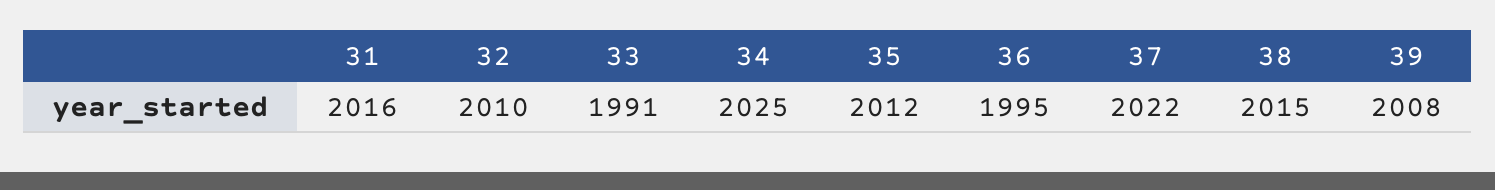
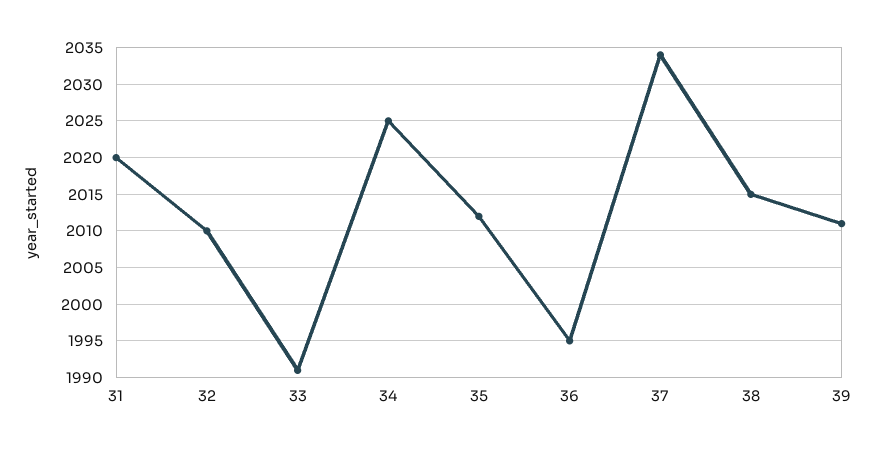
  {
-   "31": 2016,
+   "31": 2020,
    "32": 2010,
    "33": 1991,
    "34": 2025,
    "35": 2012,
    "36": 1995,
-   "37": 2022,
+   "37": 2034,
    "38": 2015,
-   "39": 2008
+   "39": 2011
  }

